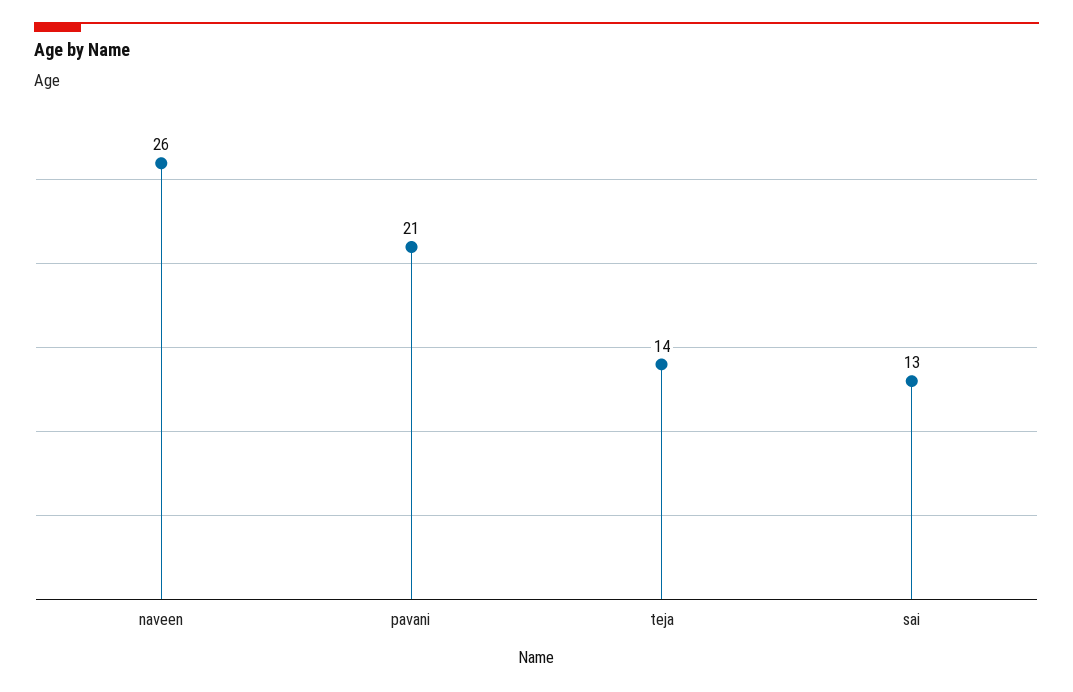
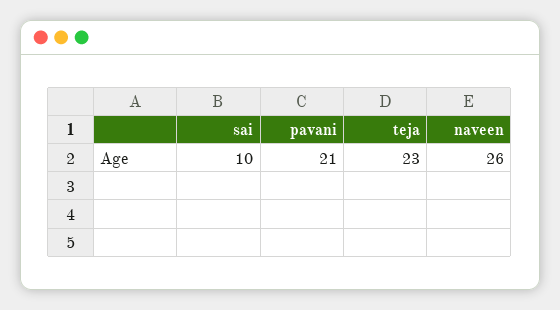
  {
    "naveen": 26,
    "pavani": 21,
-   "teja": 14,
+   "teja": 23,
-   "sai": 13
+   "sai": 10
  }

